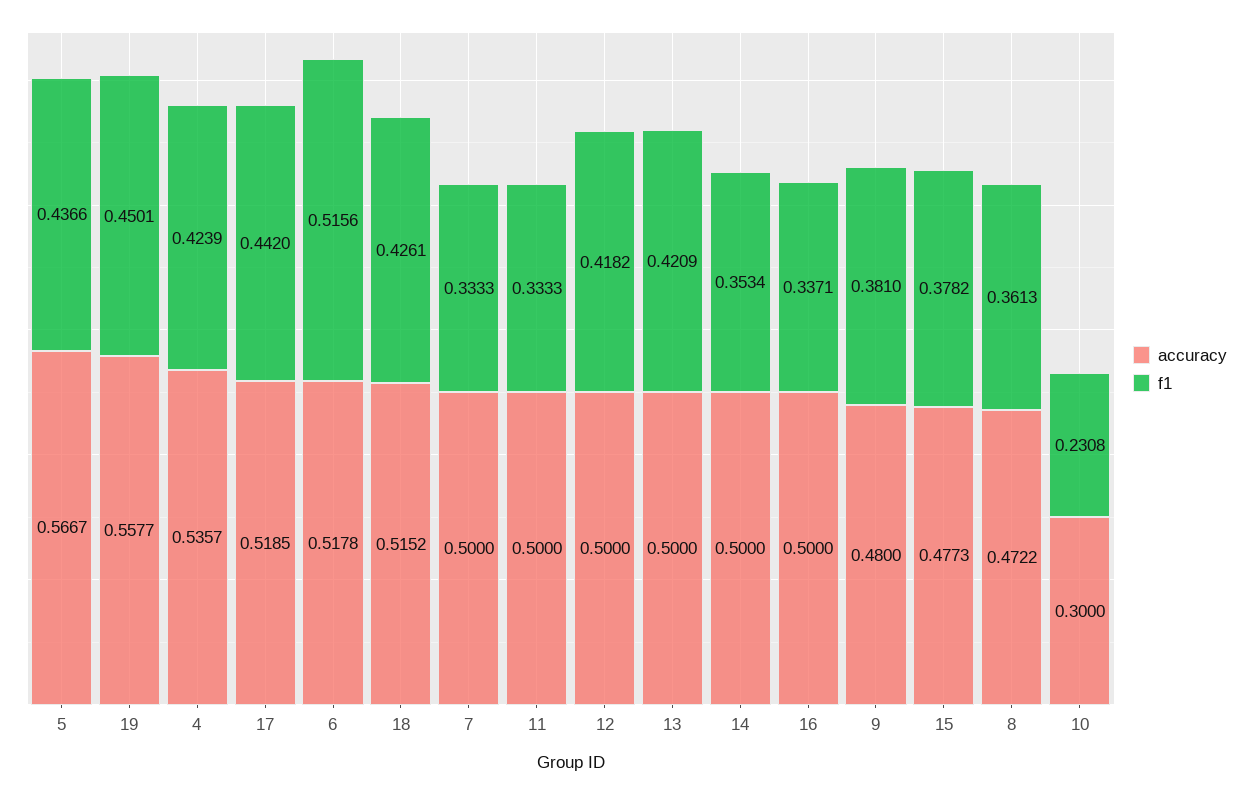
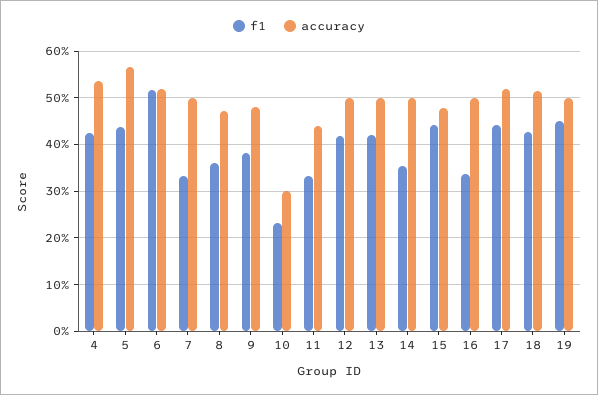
  {
    "accuracy": {
      "5": 0.5667,
-     "19": 0.5577,
+     "19": 0.5,
      "4": 0.5357,
      "17": 0.5185,
      "6": 0.5178,
      "18": 0.5152,
      "7": 0.5,
-     "11": 0.5,
+     "11": 0.44,
      "12": 0.5,
      "13": 0.5,
      "14": 0.5,
      "16": 0.5,
      "9": 0.48,
      "15": 0.4773,
      "8": 0.4722,
      "10": 0.3
    },
    "f1": {
      "5": 0.4366,
      "19": 0.4501,
      "4": 0.4239,
      "17": 0.442,
      "6": 0.5156,
      "18": 0.4261,
      "7": 0.3333,
      "11": 0.3333,
      "12": 0.4182,
      "13": 0.4209,
      "14": 0.3534,
      "16": 0.3371,
      "9": 0.381,
-     "15": 0.3782,
+     "15": 0.44,
      "8": 0.3613,
      "10": 0.2308
    }
  }

